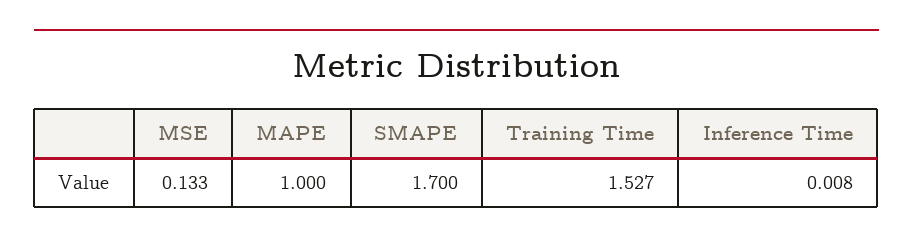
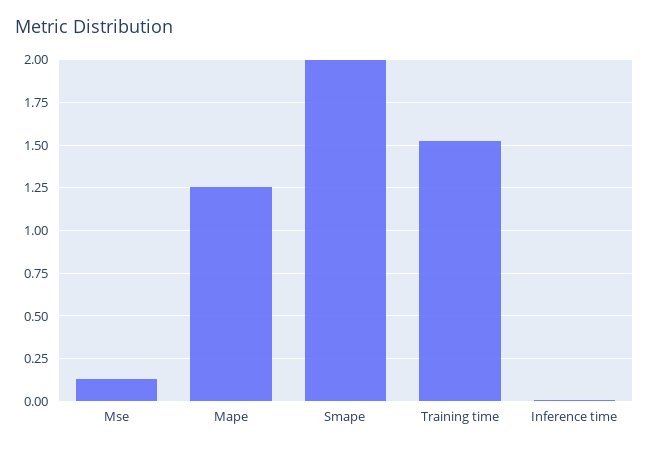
  {
    "MSE": 0.133,
-   "MAPE": 1,
+   "MAPE": 1.25,
-   "SMAPE": 1.7,
+   "SMAPE": 2,
    "Training Time": 1.527,
    "Inference Time": 0.008
  }

